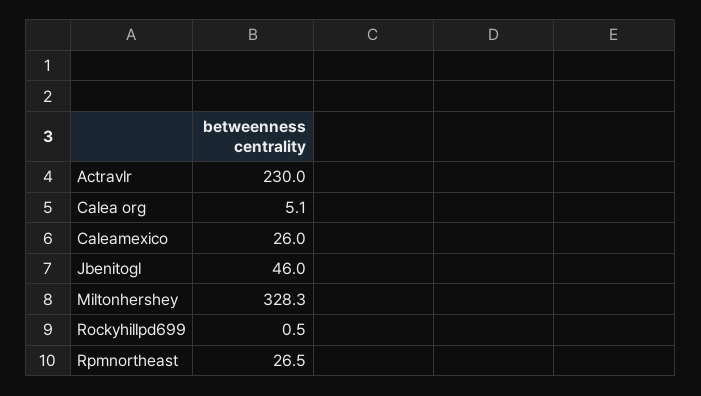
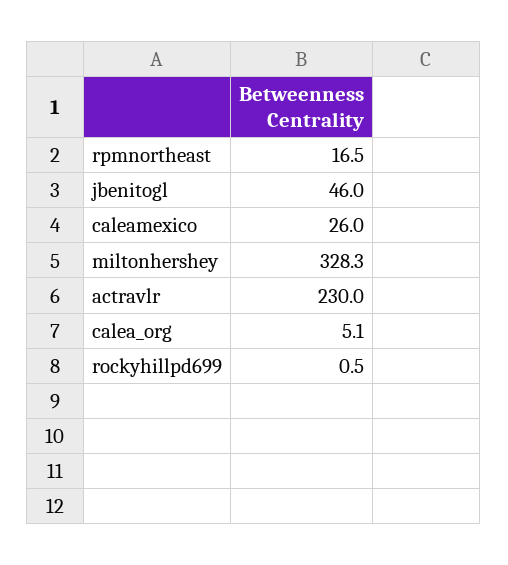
  {
    "Actravlr": 230,
    "Calea org": 5.1,
    "Caleamexico": 26,
    "Jbenitogl": 46,
    "Miltonhershey": 328.3,
    "Rockyhillpd699": 0.5,
-   "Rpmnortheast": 26.5
+   "Rpmnortheast": 16.5
  }

